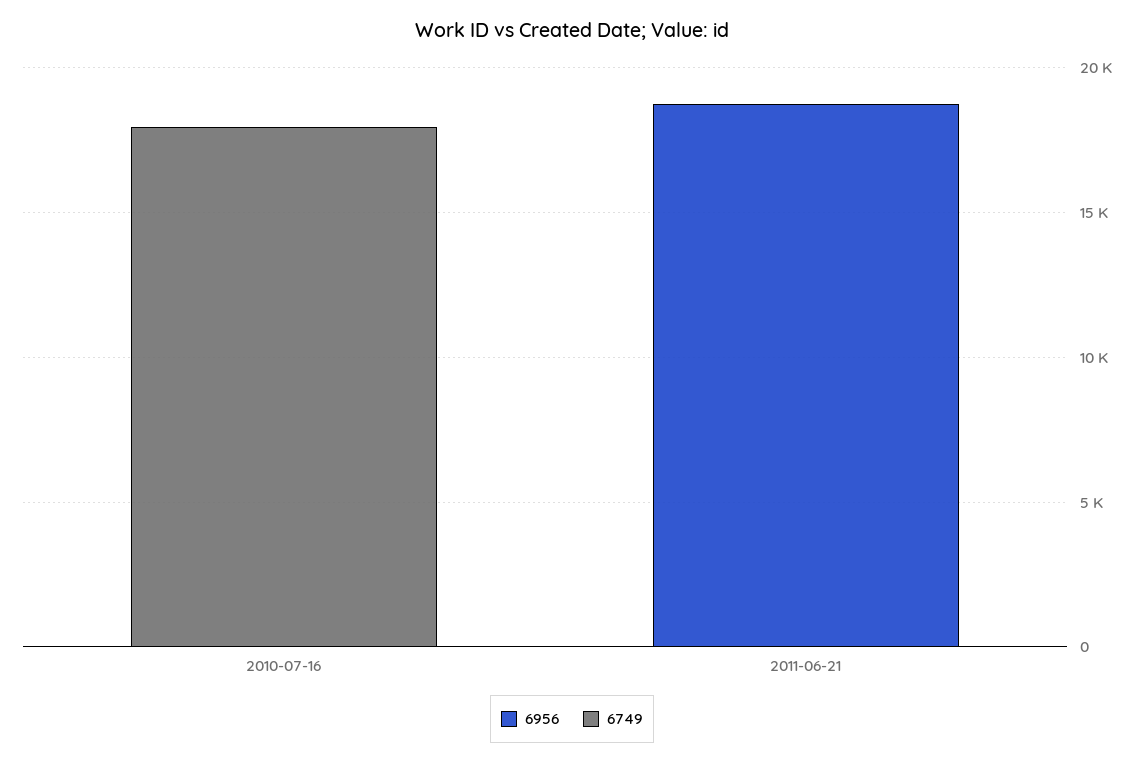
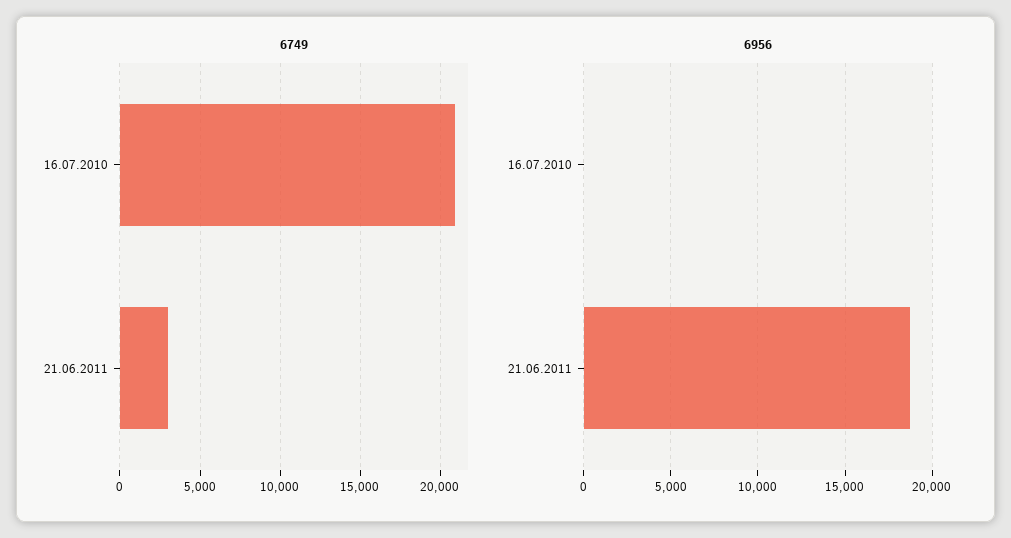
  {
    "6956": {
      "2010-07-16": 0,
      "2011-06-21": 19000
    },
    "6749": {
-     "2010-07-16": 18000,
+     "2010-07-16": 21000,
-     "2011-06-21": 0
+     "2011-06-21": 3000
    }
  }

